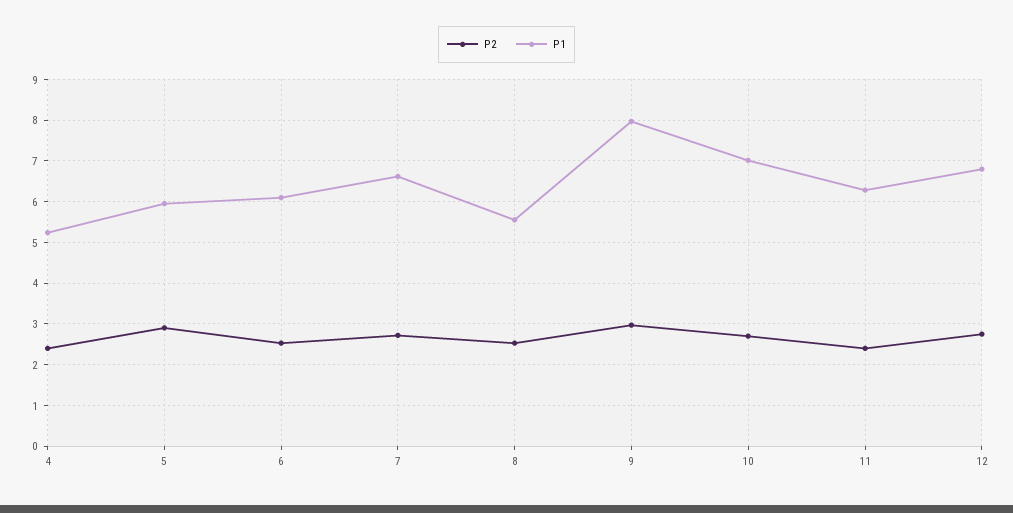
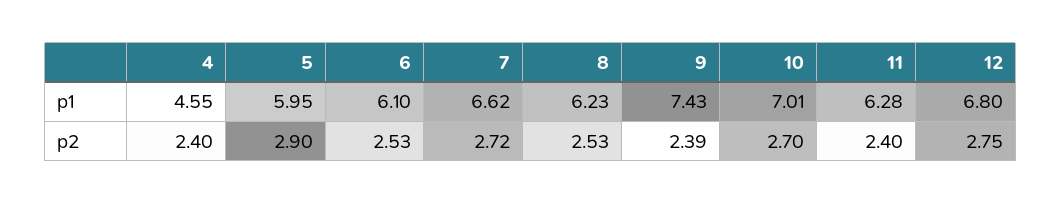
  {
    "P2": {
      "4": 2.4,
      "5": 2.9,
      "6": 2.53,
      "7": 2.72,
      "8": 2.53,
-     "9": 3,
+     "9": 2.39,
      "10": 2.7,
      "11": 2.4,
      "12": 2.75
    },
    "P1": {
-     "4": 5.2,
+     "4": 4.55,
      "5": 5.95,
      "6": 6.1,
      "7": 6.62,
-     "8": 5.6,
+     "8": 6.23,
-     "9": 8,
+     "9": 7.43,
      "10": 7.01,
      "11": 6.28,
      "12": 6.8
    }
  }

